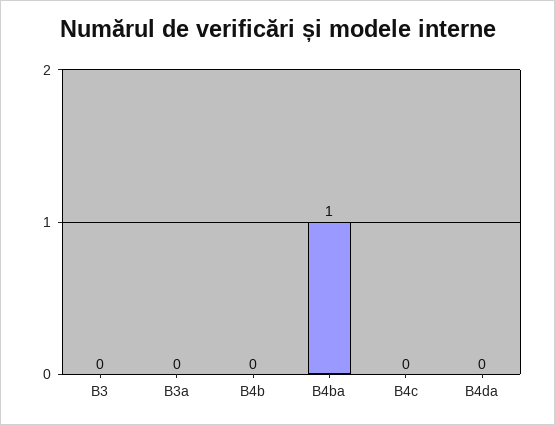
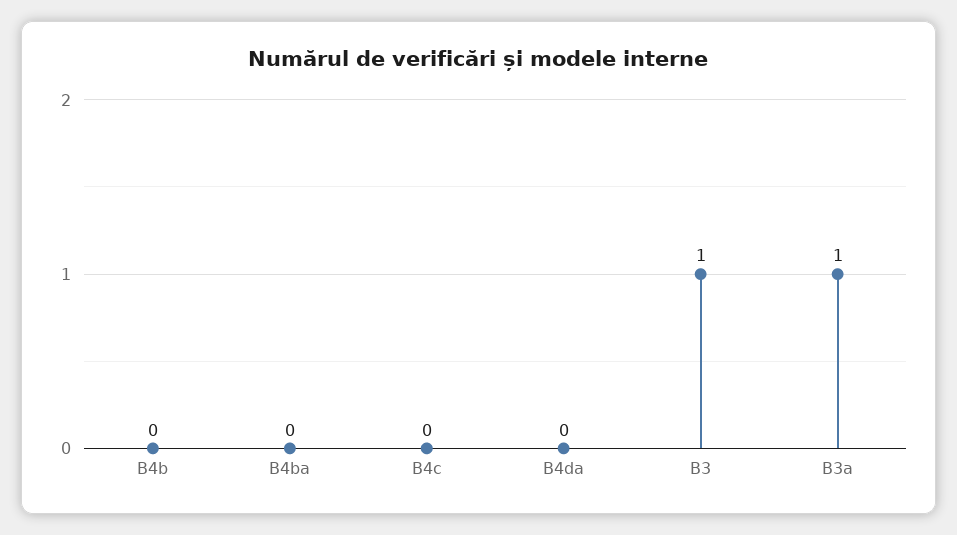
  {
-   "B3": 0,
+   "B3": 1,
-   "B3a": 0,
+   "B3a": 1,
    "B4b": 0,
-   "B4ba": 1,
+   "B4ba": 0,
    "B4c": 0,
    "B4da": 0
  }

